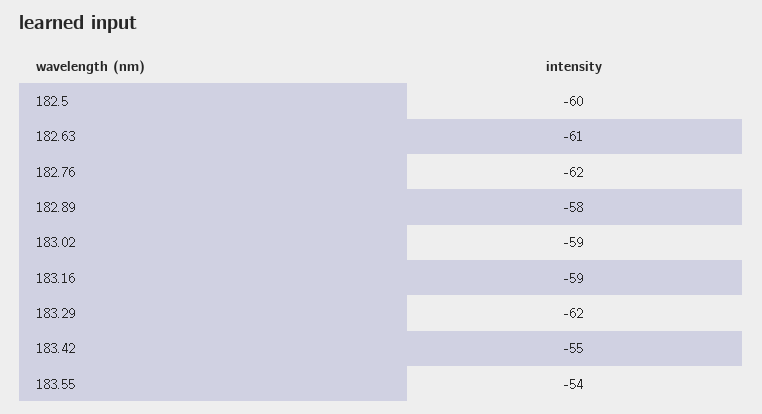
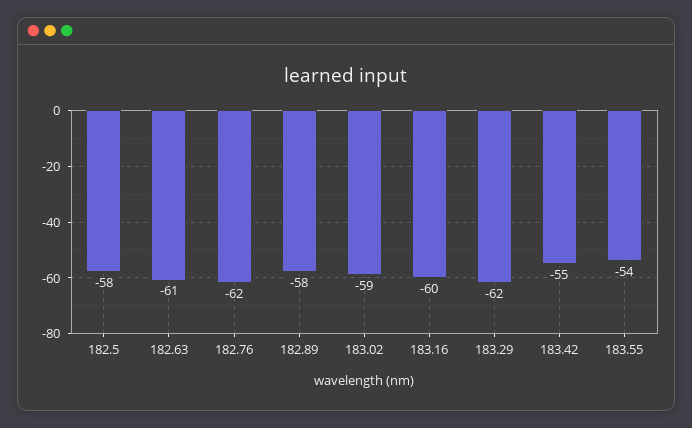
  {
-   "182.5": -60,
+   "182.5": -58,
    "182.63": -61,
    "182.76": -62,
    "182.89": -58,
    "183.02": -59,
-   "183.16": -59,
+   "183.16": -60,
    "183.29": -62,
    "183.42": -55,
    "183.55": -54
  }

